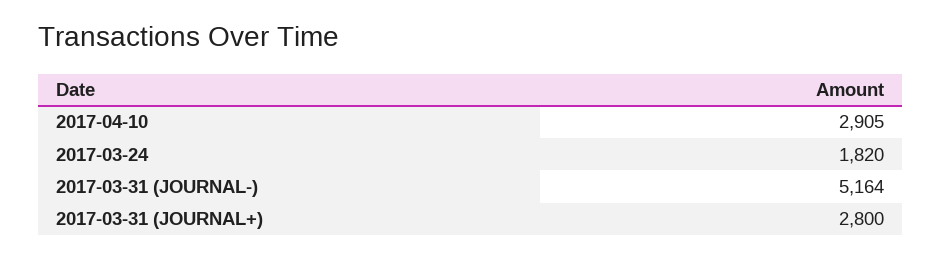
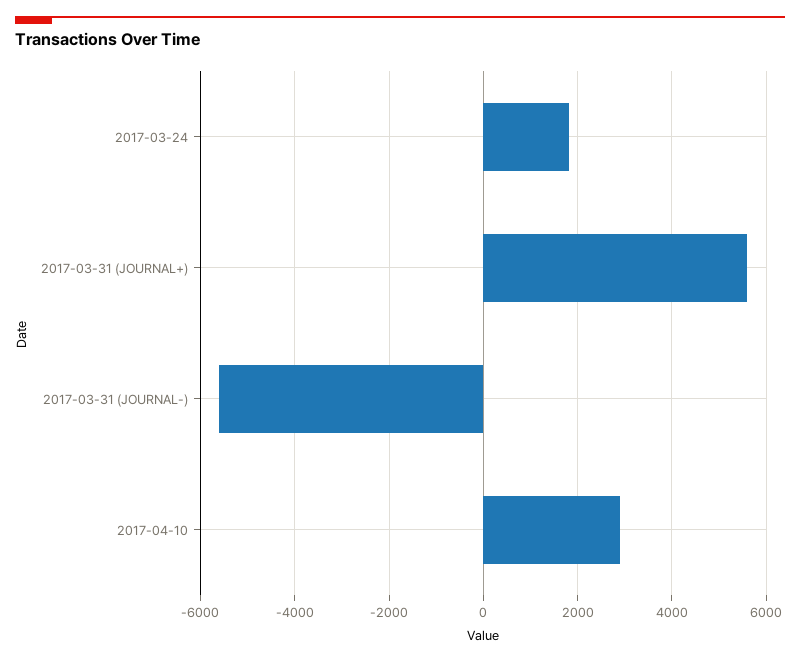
  {
    "2017-04-10": 2905,
    "2017-03-24": 1820,
-   "2017-03-31 (JOURNAL-)": 5164,
+   "2017-03-31 (JOURNAL-)": -5600,
-   "2017-03-31 (JOURNAL+)": 2800
+   "2017-03-31 (JOURNAL+)": 5600
  }

